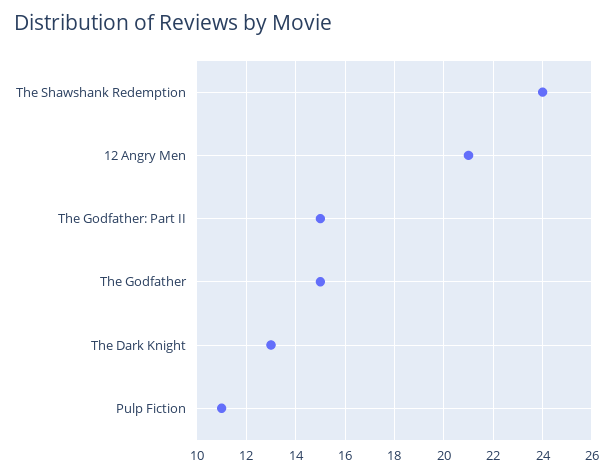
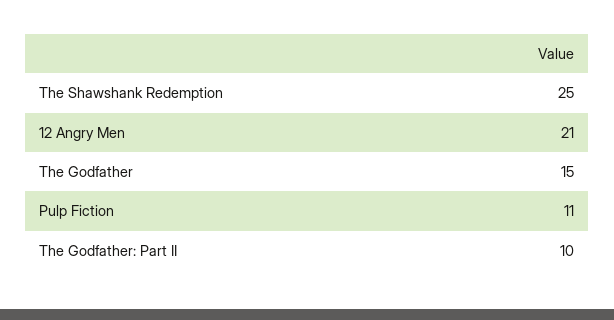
  {
-   "The Shawshank Redemption": 24,
+   "The Shawshank Redemption": 25,
    "12 Angry Men": 21,
-   "The Godfather: Part II": 15,
+   "The Godfather: Part II": 10,
    "The Godfather": 15,
-   "The Dark Knight": 13,
    "Pulp Fiction": 11
  }

